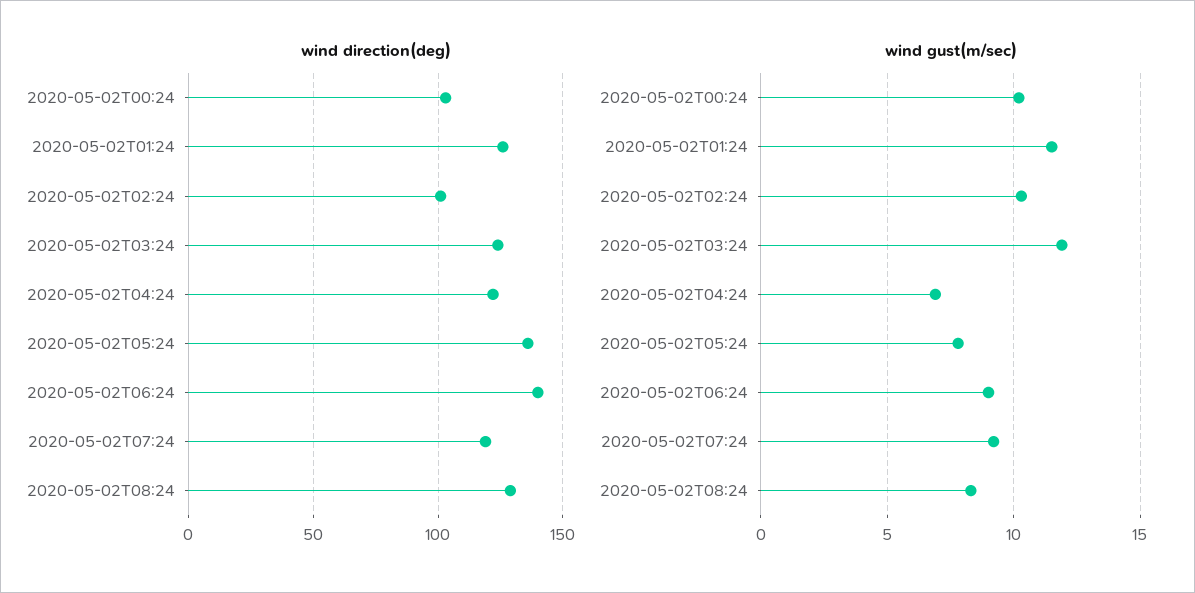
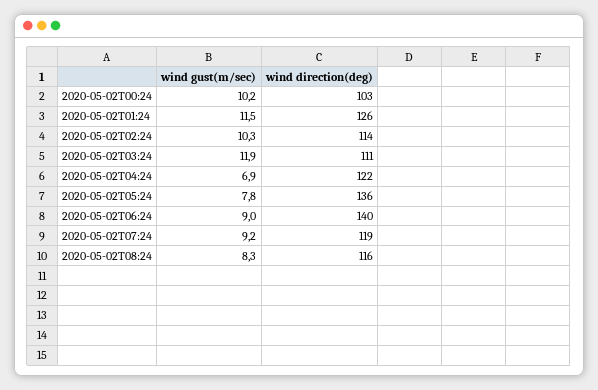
  {
    "wind direction(deg)": {
      "2020-05-02T00:24": 103,
      "2020-05-02T01:24": 126,
-     "2020-05-02T02:24": 100,
+     "2020-05-02T02:24": 114,
-     "2020-05-02T03:24": 125,
+     "2020-05-02T03:24": 111,
      "2020-05-02T04:24": 122,
      "2020-05-02T05:24": 136,
      "2020-05-02T06:24": 140,
      "2020-05-02T07:24": 119,
-     "2020-05-02T08:24": 130
+     "2020-05-02T08:24": 116
    },
    "wind gust(m/sec)": {
      "2020-05-02T00:24": 10.2,
      "2020-05-02T01:24": 11.5,
      "2020-05-02T02:24": 10.3,
      "2020-05-02T03:24": 11.9,
      "2020-05-02T04:24": 6.9,
      "2020-05-02T05:24": 7.8,
      "2020-05-02T06:24": 9,
      "2020-05-02T07:24": 9.2,
      "2020-05-02T08:24": 8.3
    }
  }

